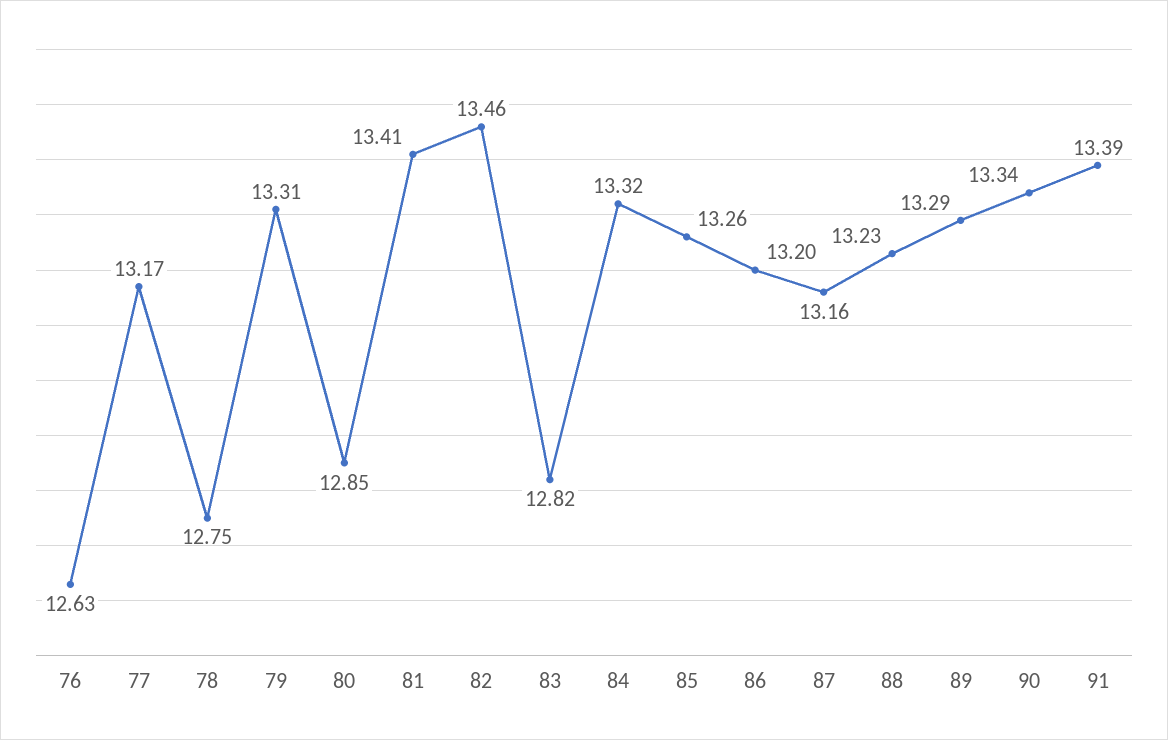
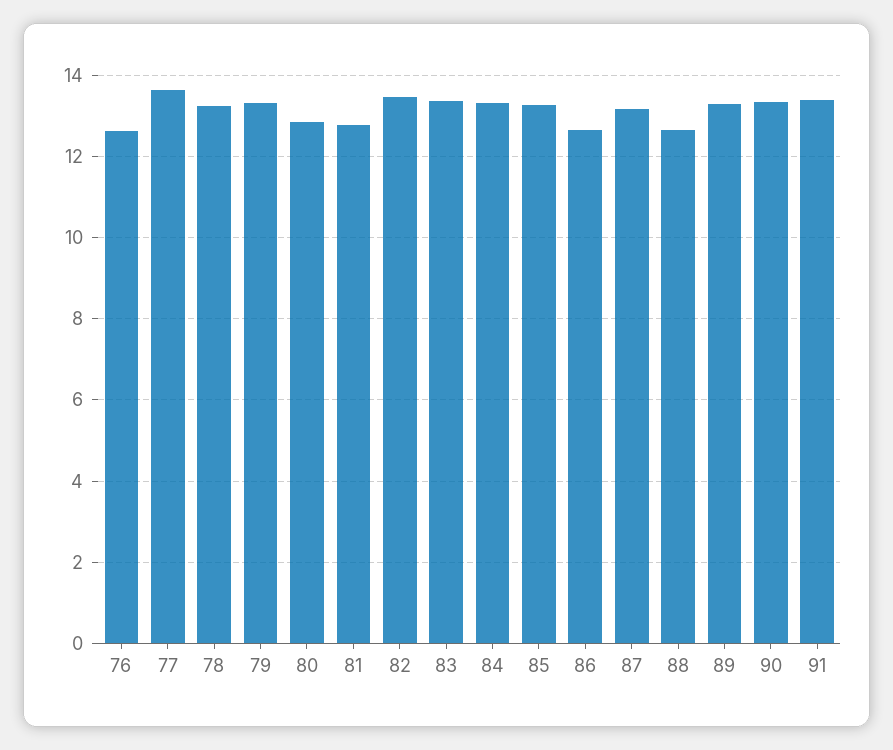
  {
    "76": 12.63,
-   "77": 13.17,
+   "77": 13.6,
-   "78": 12.75,
+   "78": 13.2,
    "79": 13.31,
    "80": 12.85,
-   "81": 13.41,
+   "81": 12.8,
    "82": 13.46,
-   "83": 12.82,
+   "83": 13.4,
    "84": 13.32,
    "85": 13.26,
-   "86": 13.2,
+   "86": 12.6,
    "87": 13.16,
-   "88": 13.23,
+   "88": 12.6,
    "89": 13.29,
    "90": 13.34,
    "91": 13.39
  }

